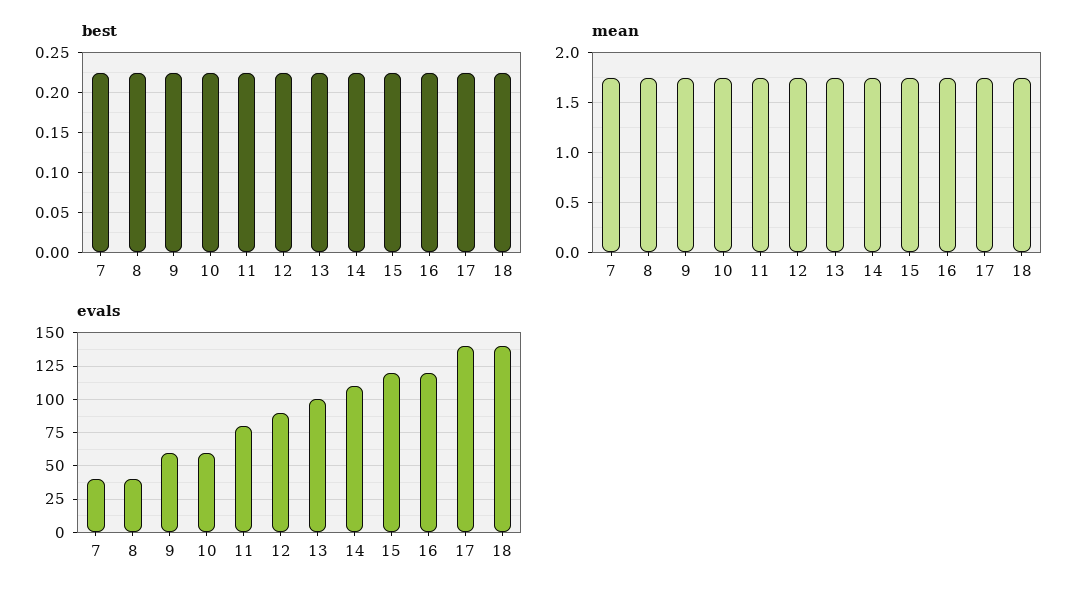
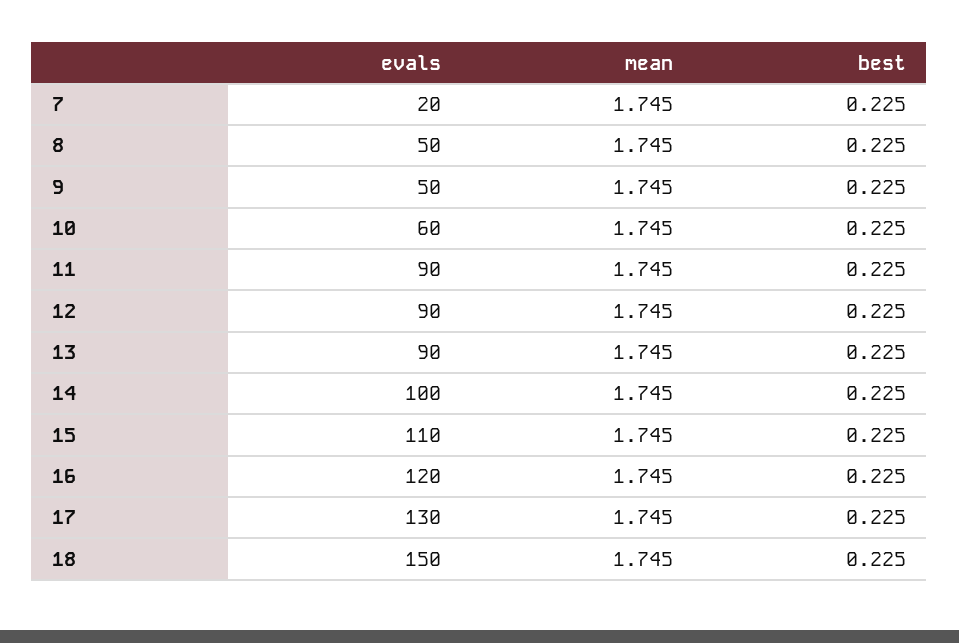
  {
    "best": {
      "7": 0.225,
      "8": 0.225,
      "9": 0.225,
      "10": 0.225,
      "11": 0.225,
      "12": 0.225,
      "13": 0.225,
      "14": 0.225,
      "15": 0.225,
      "16": 0.225,
      "17": 0.225,
      "18": 0.225
    },
    "mean": {
      "7": 1.745,
      "8": 1.745,
      "9": 1.745,
      "10": 1.745,
      "11": 1.745,
      "12": 1.745,
      "13": 1.745,
      "14": 1.745,
      "15": 1.745,
      "16": 1.745,
      "17": 1.745,
      "18": 1.745
    },
    "evals": {
-     "7": 40,
+     "7": 20,
-     "8": 40,
+     "8": 50,
-     "9": 60,
+     "9": 50,
      "10": 60,
-     "11": 80,
+     "11": 90,
      "12": 90,
-     "13": 100,
+     "13": 90,
-     "14": 110,
+     "14": 100,
-     "15": 120,
+     "15": 110,
      "16": 120,
-     "17": 140,
+     "17": 130,
-     "18": 140
+     "18": 150
    }
  }

